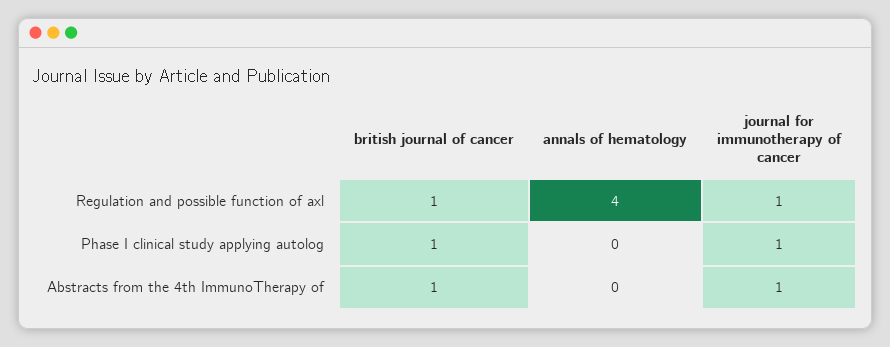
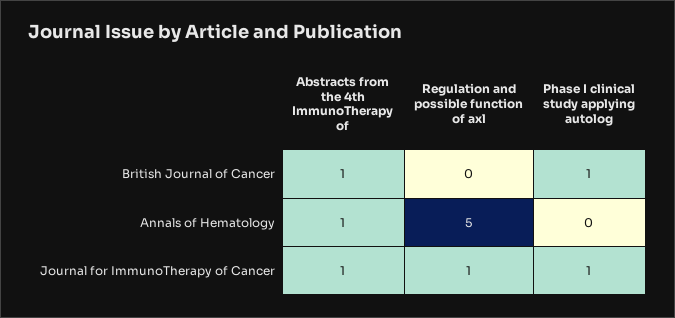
  {
    "british journal of cancer": {
-     "Regulation and possible function of axl": 1,
+     "Regulation and possible function of axl": 0,
      "Phase I clinical study applying autolog": 1,
      "Abstracts from the 4th ImmunoTherapy of": 1
    },
    "annals of hematology": {
-     "Regulation and possible function of axl": 4,
+     "Regulation and possible function of axl": 5,
      "Phase I clinical study applying autolog": 0,
-     "Abstracts from the 4th ImmunoTherapy of": 0
+     "Abstracts from the 4th ImmunoTherapy of": 1
    },
    "journal for immunotherapy of cancer": {
      "Regulation and possible function of axl": 1,
      "Phase I clinical study applying autolog": 1,
      "Abstracts from the 4th ImmunoTherapy of": 1
    }
  }

